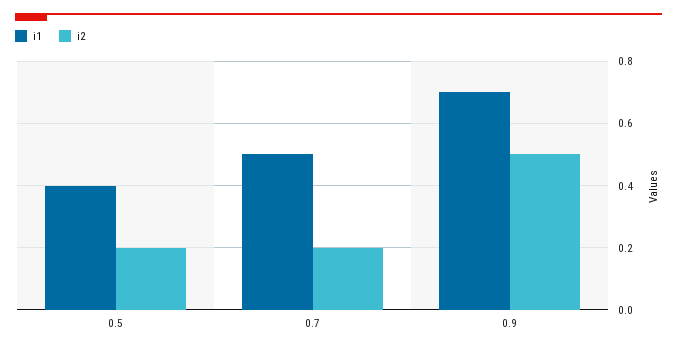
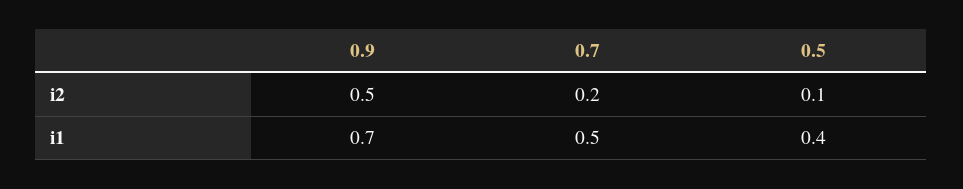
  {
    "i1": {
      "0.5": 0.4,
      "0.7": 0.5,
      "0.9": 0.7
    },
    "i2": {
-     "0.5": 0.2,
+     "0.5": 0.1,
      "0.7": 0.2,
      "0.9": 0.5
    }
  }

